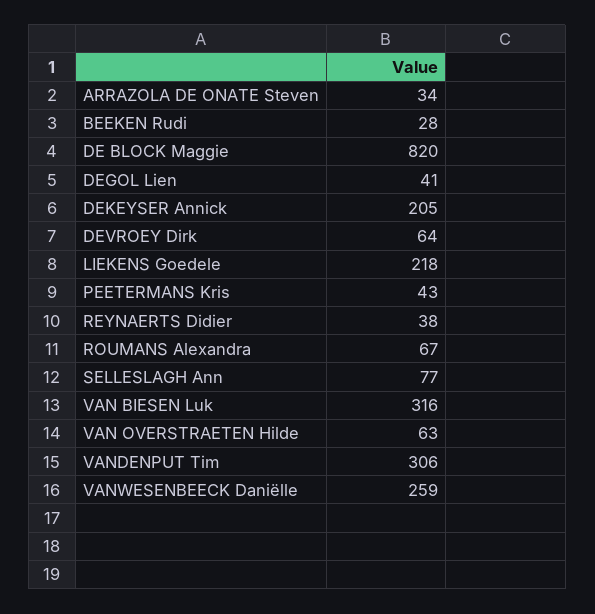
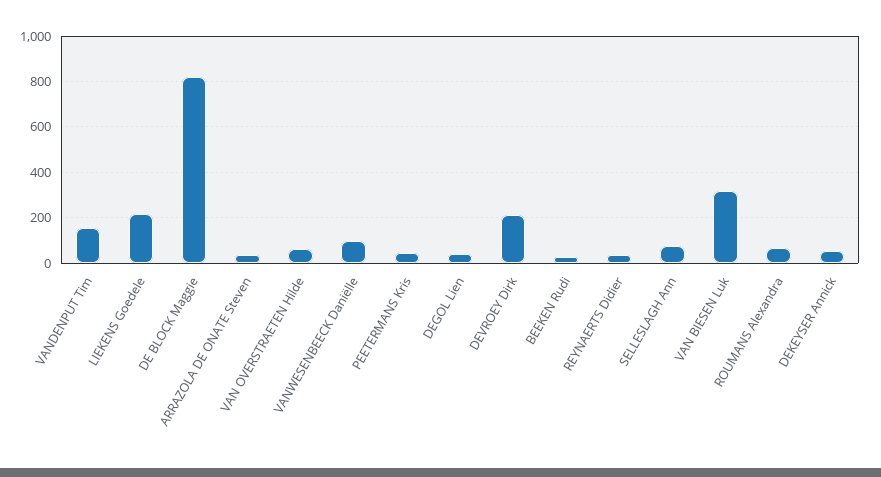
  {
    "ARRAZOLA DE ONATE Steven": 34,
    "BEEKEN Rudi": 28,
    "DE BLOCK Maggie": 820,
    "DEGOL Lien": 41,
-   "DEKEYSER Annick": 205,
+   "DEKEYSER Annick": 50,
-   "DEVROEY Dirk": 64,
+   "DEVROEY Dirk": 200,
    "LIEKENS Goedele": 218,
    "PEETERMANS Kris": 43,
    "REYNAERTS Didier": 38,
    "ROUMANS Alexandra": 67,
    "SELLESLAGH Ann": 77,
    "VAN BIESEN Luk": 316,
    "VAN OVERSTRAETEN Hilde": 63,
-   "VANDENPUT Tim": 306,
+   "VANDENPUT Tim": 150,
-   "VANWESENBEECK Daniëlle": 259
+   "VANWESENBEECK Daniëlle": 100
  }

